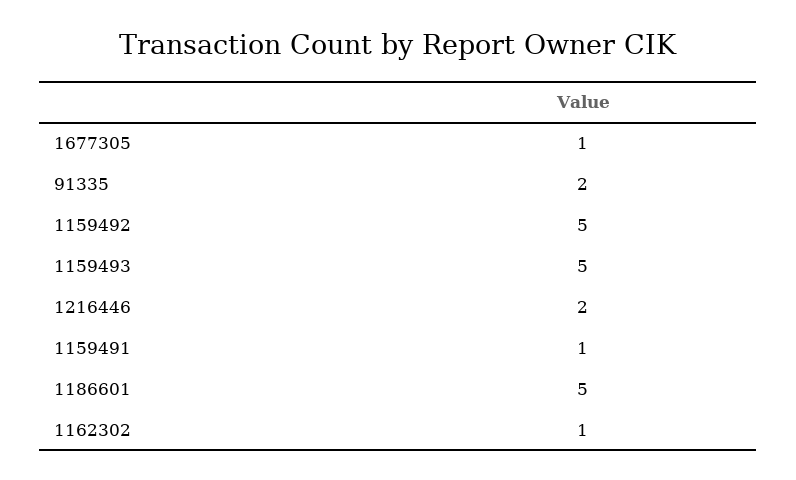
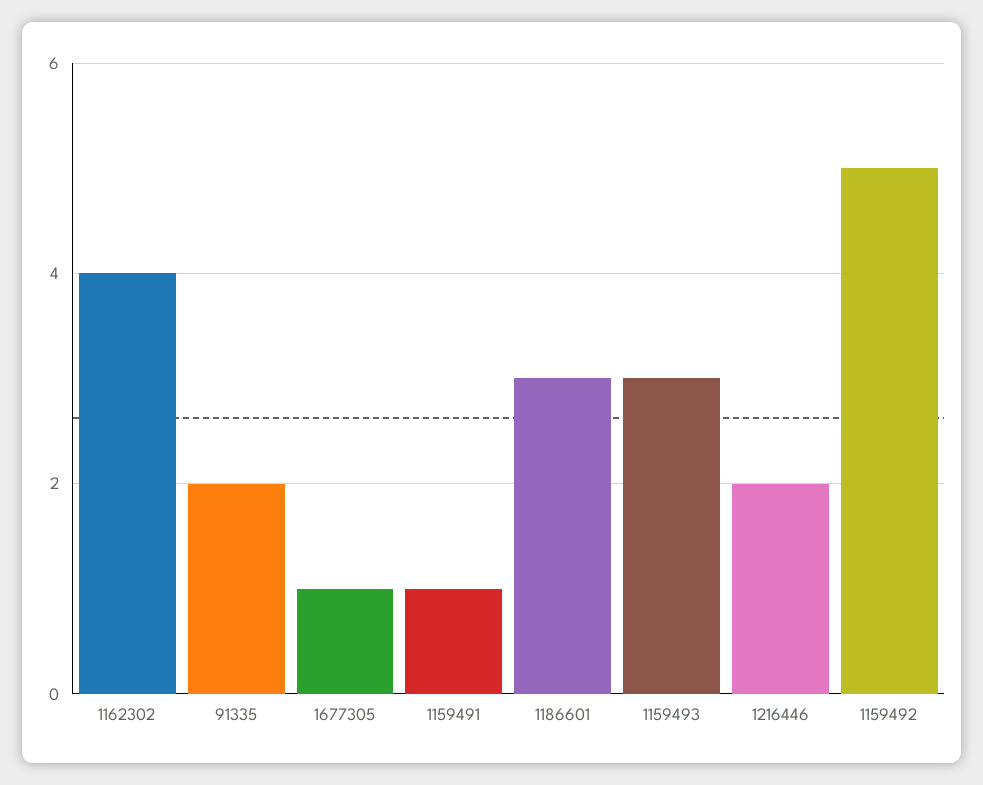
  {
    "1677305": 1,
    "91335": 2,
    "1159492": 5,
-   "1159493": 5,
+   "1159493": 3,
    "1216446": 2,
    "1159491": 1,
-   "1186601": 5,
+   "1186601": 3,
-   "1162302": 1
+   "1162302": 4
  }

